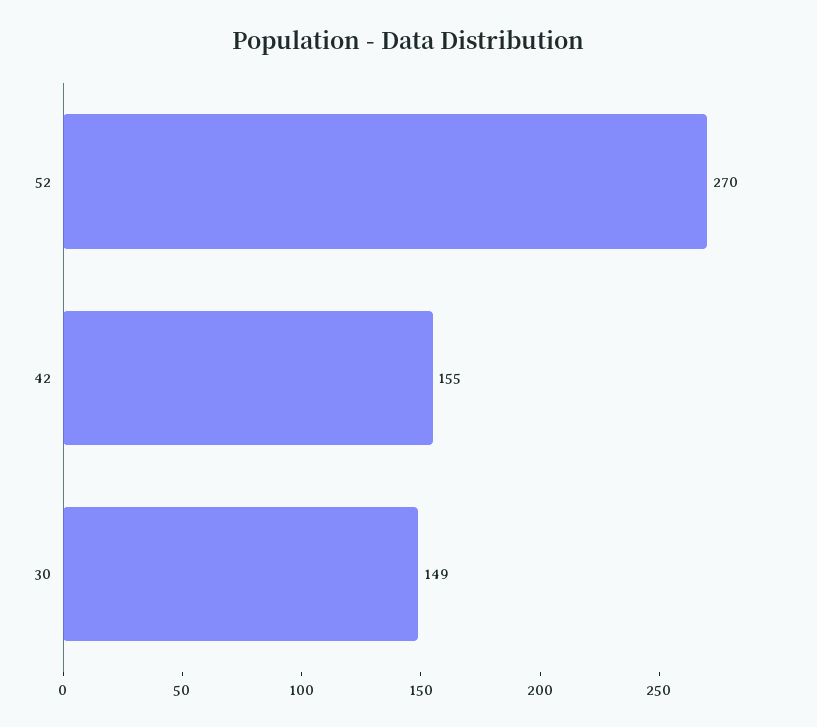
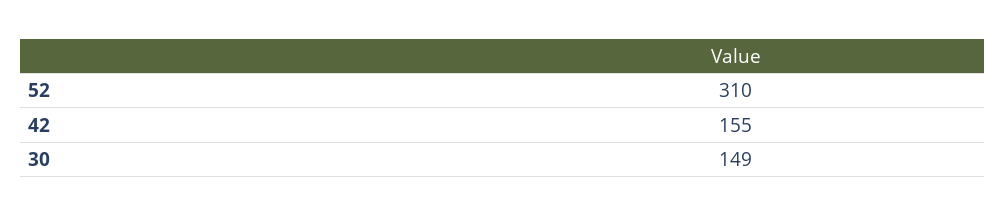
  {
-   "52": 270,
+   "52": 310,
    "42": 155,
    "30": 149
  }

